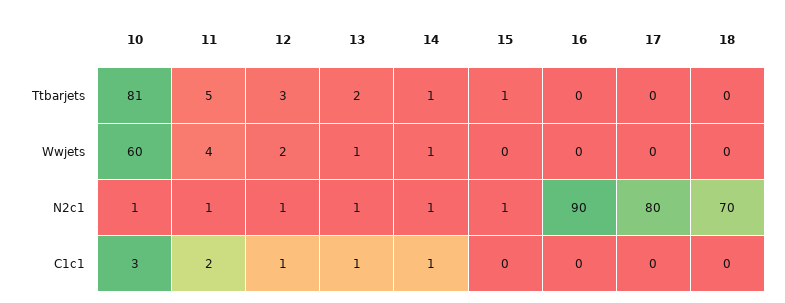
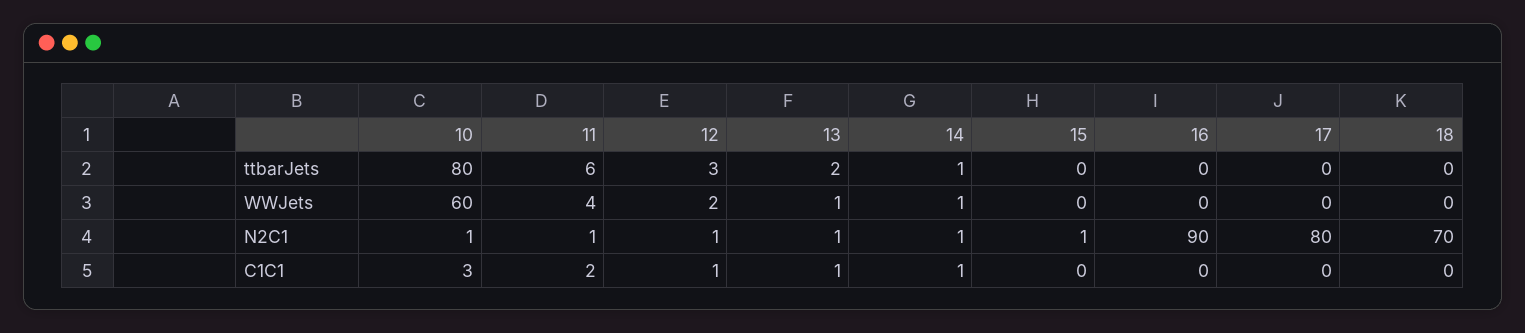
  {
    "10": {
-     "Ttbarjets": 81,
+     "Ttbarjets": 80,
      "Wwjets": 60,
      "N2c1": 1,
      "C1c1": 3
    },
    "11": {
-     "Ttbarjets": 5,
+     "Ttbarjets": 6,
      "Wwjets": 4,
      "N2c1": 1,
      "C1c1": 2
    },
    "12": {
      "Ttbarjets": 3,
      "Wwjets": 2,
      "N2c1": 1,
      "C1c1": 1
    },
    "13": {
      "Ttbarjets": 2,
      "Wwjets": 1,
      "N2c1": 1,
      "C1c1": 1
    },
    "14": {
      "Ttbarjets": 1,
      "Wwjets": 1,
      "N2c1": 1,
      "C1c1": 1
    },
    "15": {
-     "Ttbarjets": 1,
+     "Ttbarjets": 0,
      "Wwjets": 0,
      "N2c1": 1,
      "C1c1": 0
    },
    "16": {
      "Ttbarjets": 0,
      "Wwjets": 0,
      "N2c1": 90,
      "C1c1": 0
    },
    "17": {
      "Ttbarjets": 0,
      "Wwjets": 0,
      "N2c1": 80,
      "C1c1": 0
    },
    "18": {
      "Ttbarjets": 0,
      "Wwjets": 0,
      "N2c1": 70,
      "C1c1": 0
    }
  }

